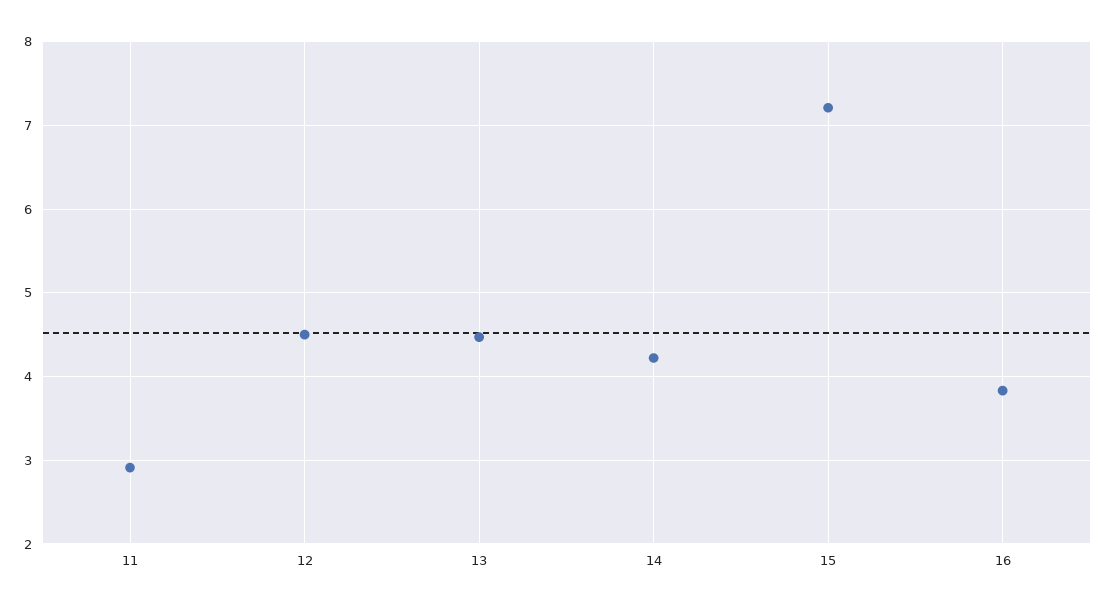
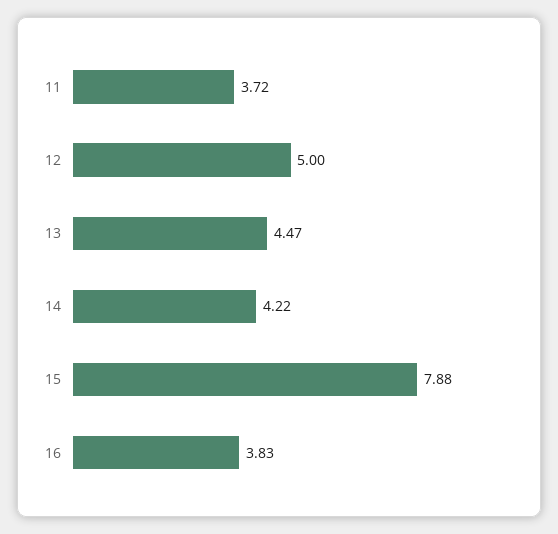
  {
-   "11": 2.9,
+   "11": 3.72,
-   "12": 4.5,
+   "12": 5,
    "13": 4.47,
    "14": 4.22,
-   "15": 7.2,
+   "15": 7.88,
    "16": 3.83
  }

